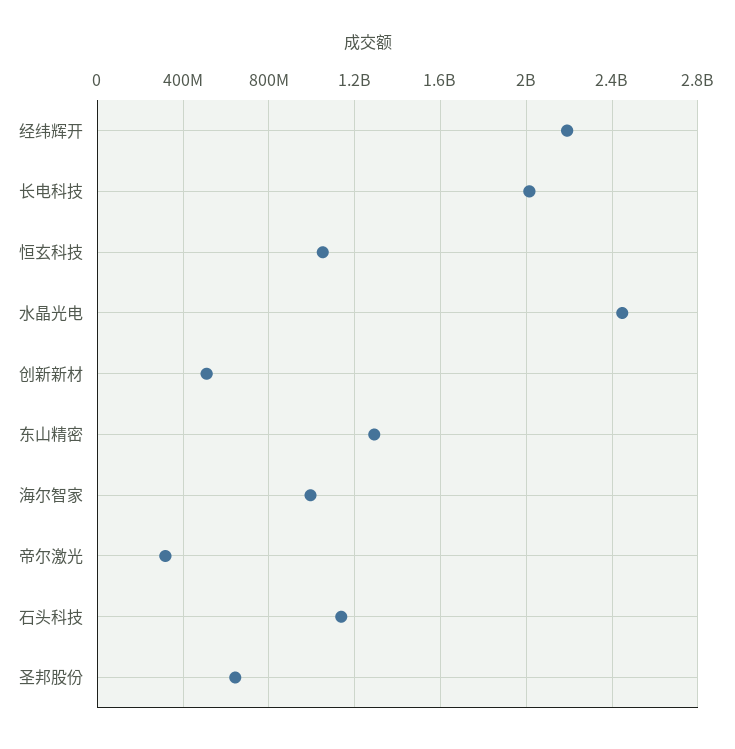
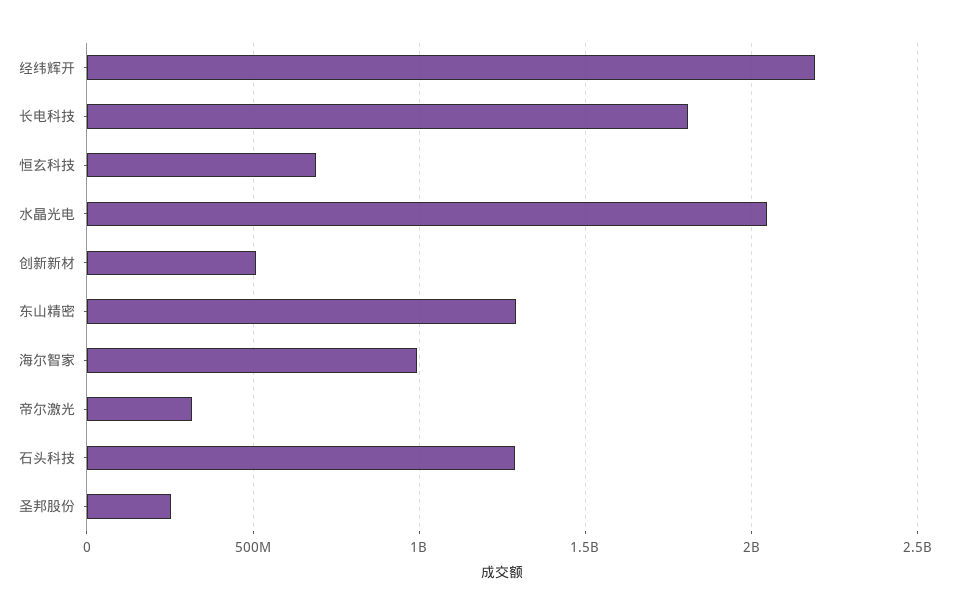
  {
    "经纬辉开": 2200000000,
-   "长电科技": 2000000000,
+   "长电科技": 1800000000,
-   "恒玄科技": 1050000000,
+   "恒玄科技": 700000000,
-   "水晶光电": 2450000000,
+   "水晶光电": 2050000000,
    "创新新材": 500000000,
    "东山精密": 1300000000,
    "海尔智家": 1000000000,
    "帝尔激光": 300000000,
-   "石头科技": 1150000000,
+   "石头科技": 1300000000,
-   "圣邦股份": 650000000
+   "圣邦股份": 250000000
  }

